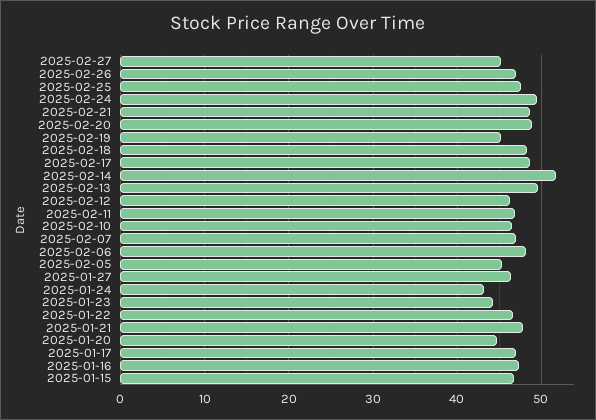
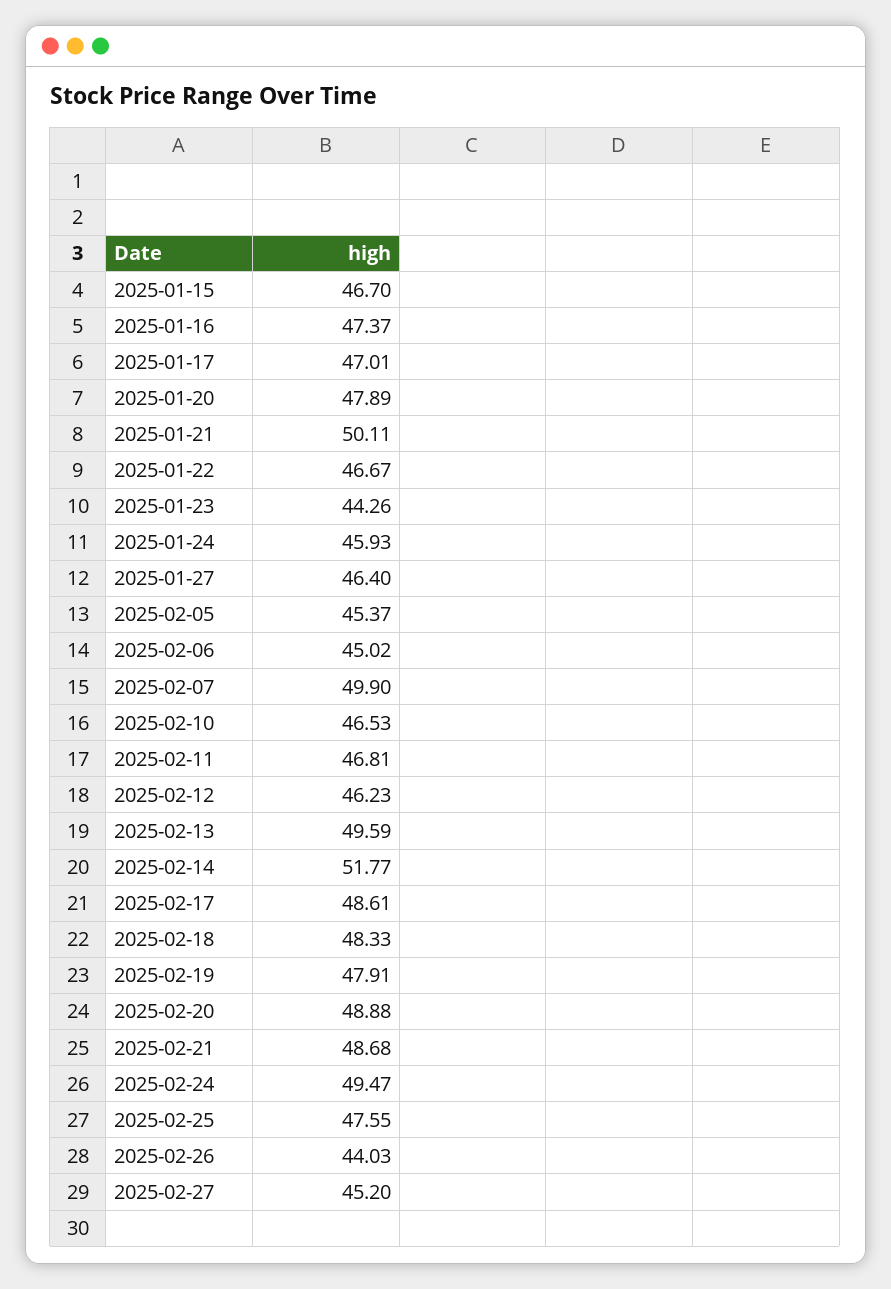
  {
    "2025-02-27": 45.2,
-   "2025-02-26": 47,
+   "2025-02-26": 44.03,
    "2025-02-25": 47.55,
    "2025-02-24": 49.47,
    "2025-02-21": 48.68,
    "2025-02-20": 48.88,
-   "2025-02-19": 45,
+   "2025-02-19": 47.91,
    "2025-02-18": 48.33,
    "2025-02-17": 48.61,
    "2025-02-14": 51.77,
    "2025-02-13": 49.59,
    "2025-02-12": 46.23,
    "2025-02-11": 46.81,
    "2025-02-10": 46.53,
-   "2025-02-07": 47,
+   "2025-02-07": 49.9,
-   "2025-02-06": 48,
+   "2025-02-06": 45.02,
    "2025-02-05": 45.37,
    "2025-01-27": 46.4,
-   "2025-01-24": 43,
+   "2025-01-24": 45.93,
    "2025-01-23": 44.26,
    "2025-01-22": 46.67,
-   "2025-01-21": 48,
+   "2025-01-21": 50.11,
-   "2025-01-20": 45,
+   "2025-01-20": 47.89,
    "2025-01-17": 47.01,
    "2025-01-16": 47.37,
    "2025-01-15": 46.7
  }

